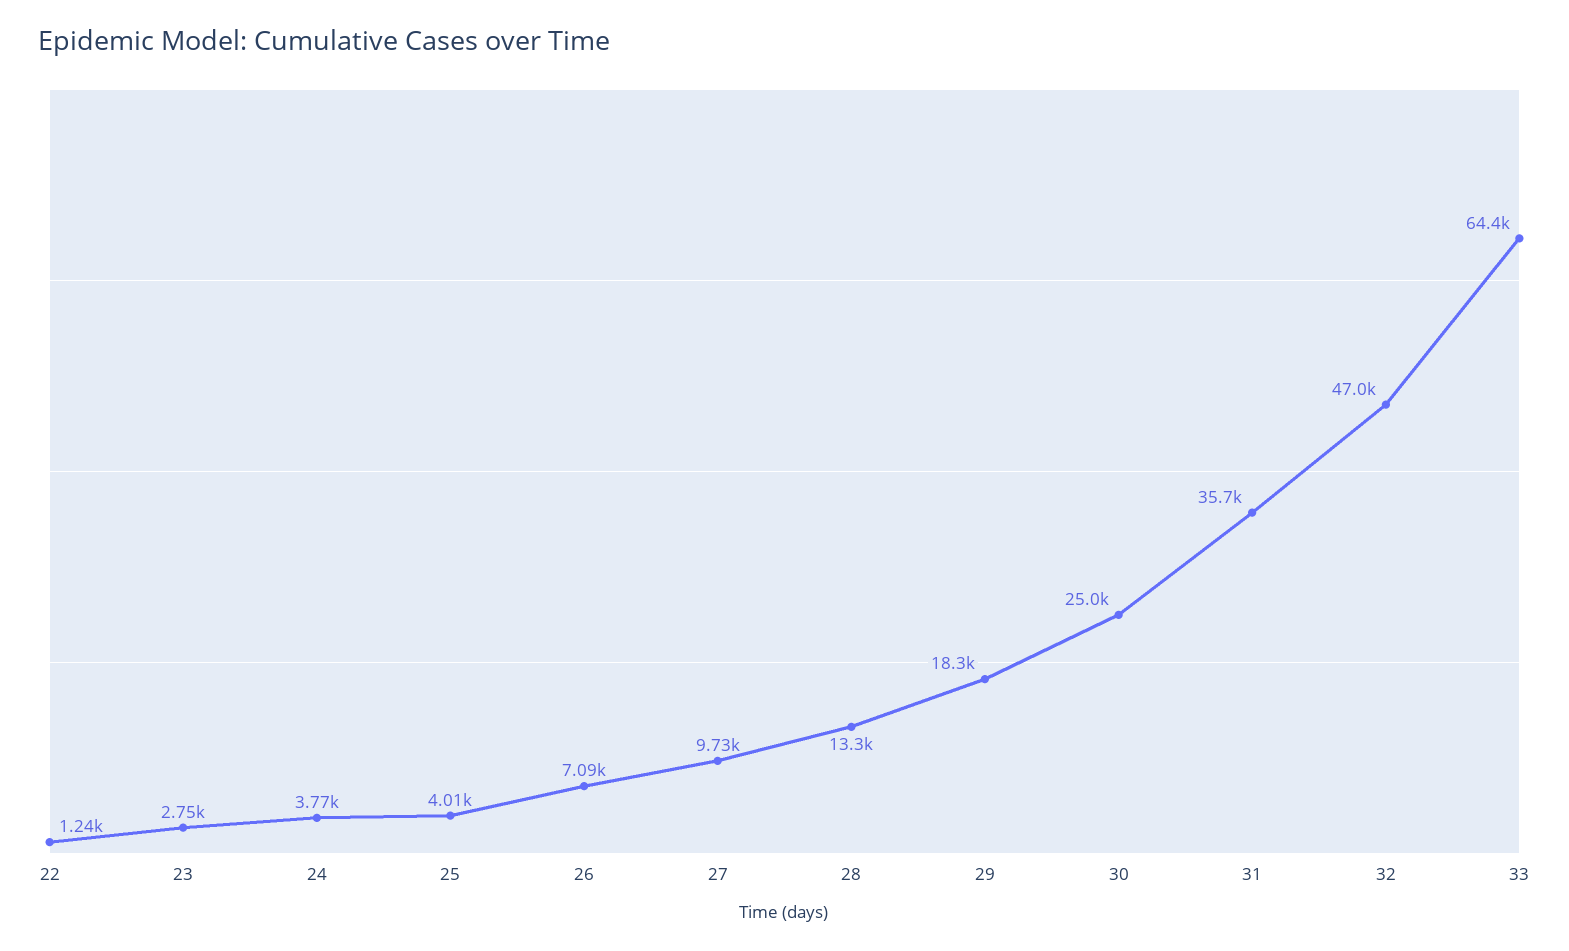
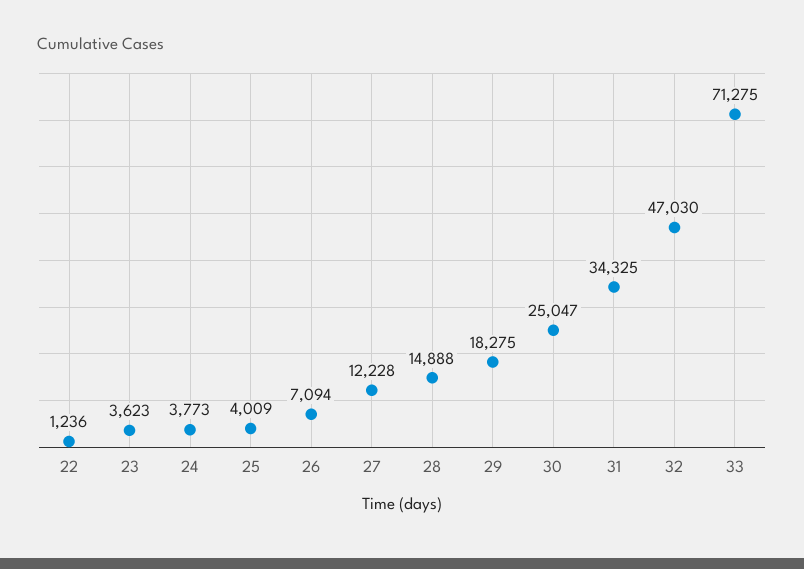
  {
    "22": 1236,
-   "23": 2750,
+   "23": 3623,
    "24": 3773,
    "25": 4009,
    "26": 7094,
-   "27": 9730,
+   "27": 12228,
-   "28": 13300,
+   "28": 14888,
    "29": 18275,
    "30": 25047,
-   "31": 35700,
+   "31": 34325,
    "32": 47030,
-   "33": 64400
+   "33": 71275
  }

